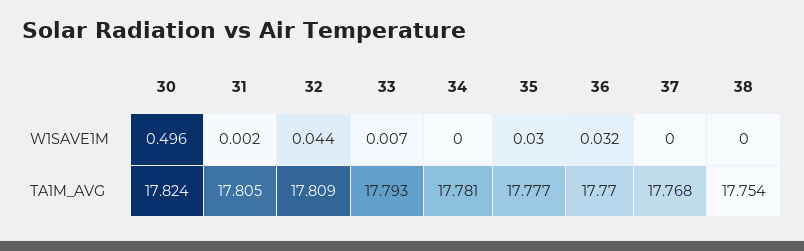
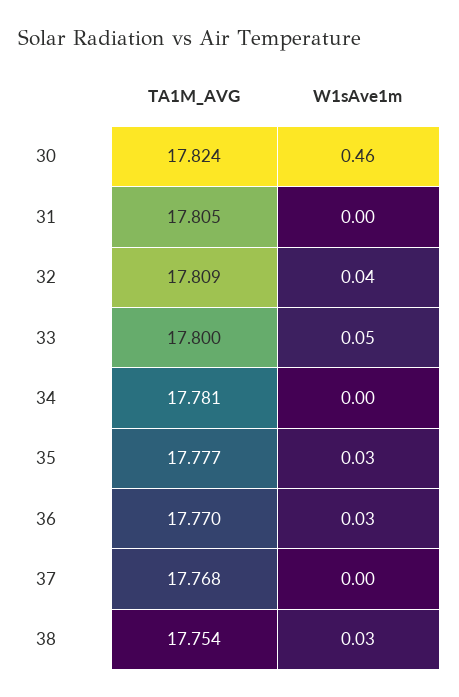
  {
    "30": {
-     "W1SAVE1M": 0.496,
+     "W1SAVE1M": 0.46,
      "TA1M_AVG": 17.824
    },
    "31": {
      "W1SAVE1M": 0.002,
      "TA1M_AVG": 17.805
    },
    "32": {
      "W1SAVE1M": 0.044,
      "TA1M_AVG": 17.809
    },
    "33": {
-     "W1SAVE1M": 0.007,
+     "W1SAVE1M": 0.05,
-     "TA1M_AVG": 17.793
+     "TA1M_AVG": 17.8
    },
    "34": {
      "W1SAVE1M": 0,
      "TA1M_AVG": 17.781
    },
    "35": {
      "W1SAVE1M": 0.03,
      "TA1M_AVG": 17.777
    },
    "36": {
      "W1SAVE1M": 0.032,
      "TA1M_AVG": 17.77
    },
    "37": {
      "W1SAVE1M": 0,
      "TA1M_AVG": 17.768
    },
    "38": {
-     "W1SAVE1M": 0,
+     "W1SAVE1M": 0.03,
      "TA1M_AVG": 17.754
    }
  }

